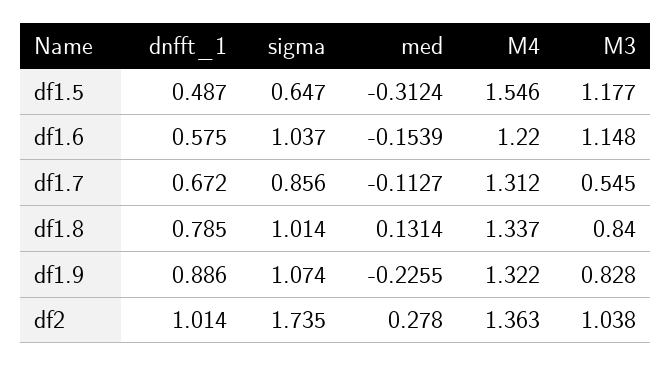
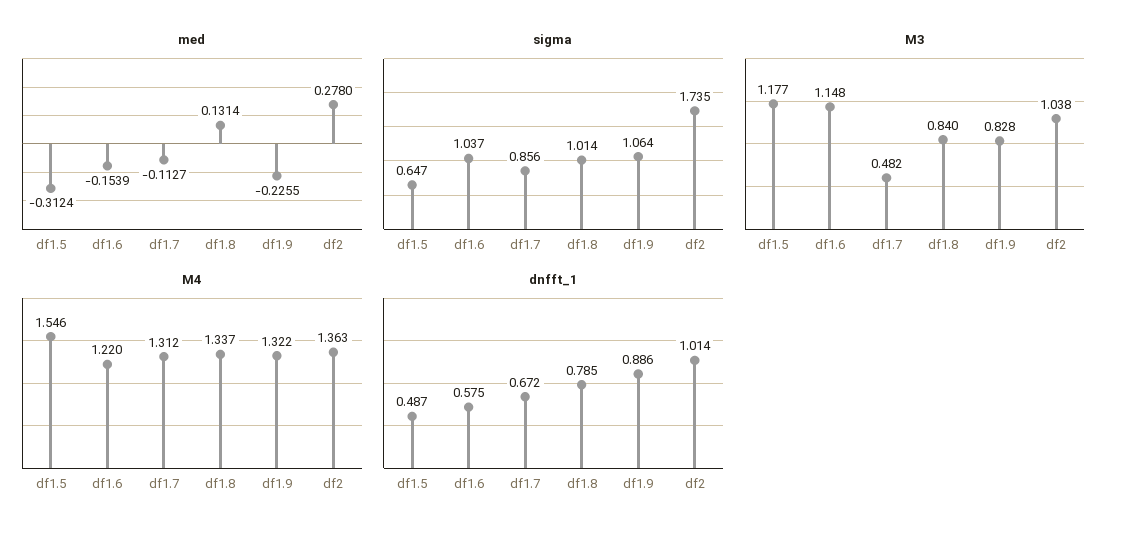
  {
    "dnfft_1": {
      "df1.5": 0.487,
      "df1.6": 0.575,
      "df1.7": 0.672,
      "df1.8": 0.785,
      "df1.9": 0.886,
      "df2": 1.014
    },
    "sigma": {
      "df1.5": 0.647,
      "df1.6": 1.037,
      "df1.7": 0.856,
      "df1.8": 1.014,
-     "df1.9": 1.074,
+     "df1.9": 1.064,
      "df2": 1.735
    },
    "med": {
      "df1.5": -0.3124,
      "df1.6": -0.1539,
      "df1.7": -0.1127,
      "df1.8": 0.1314,
      "df1.9": -0.2255,
      "df2": 0.278
    },
    "M4": {
      "df1.5": 1.546,
      "df1.6": 1.22,
      "df1.7": 1.312,
      "df1.8": 1.337,
      "df1.9": 1.322,
      "df2": 1.363
    },
    "M3": {
      "df1.5": 1.177,
      "df1.6": 1.148,
-     "df1.7": 0.545,
+     "df1.7": 0.482,
      "df1.8": 0.84,
      "df1.9": 0.828,
      "df2": 1.038
    }
  }

